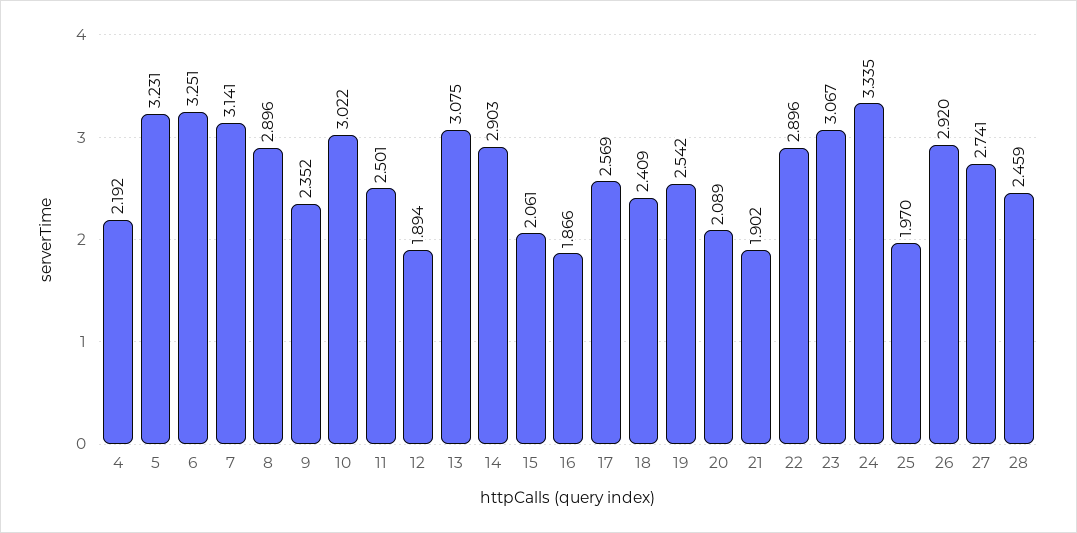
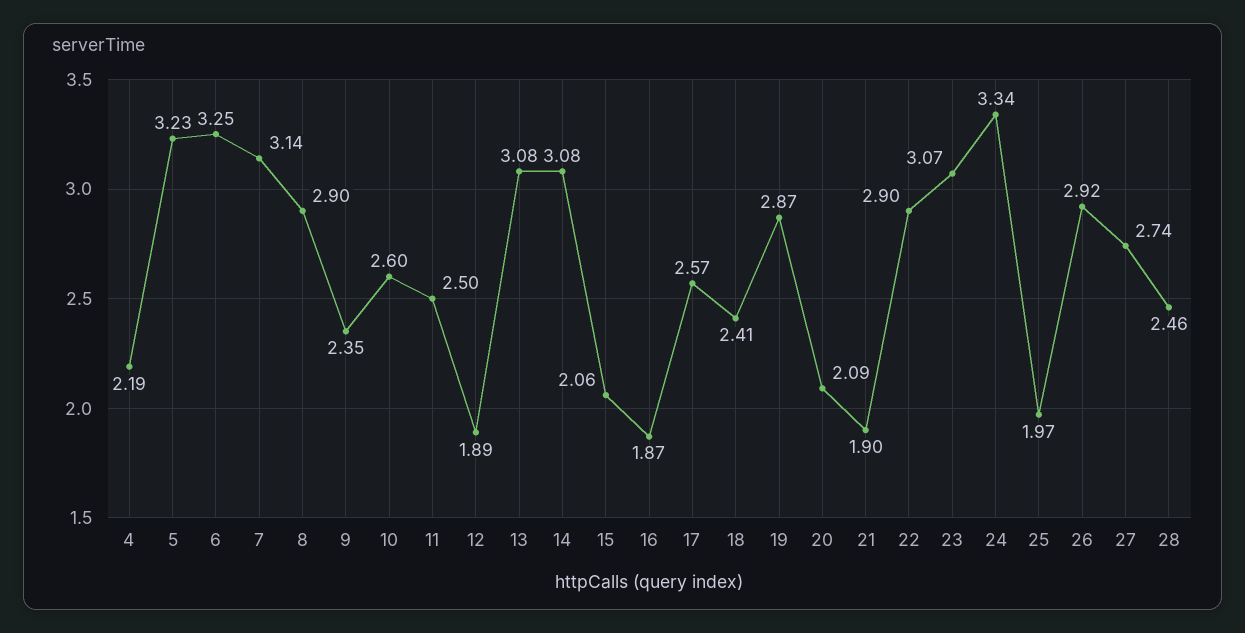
  {
    "4": 2.192,
    "5": 3.231,
    "6": 3.251,
    "7": 3.141,
    "8": 2.896,
    "9": 2.352,
-   "10": 3.022,
+   "10": 2.6,
    "11": 2.501,
    "12": 1.894,
    "13": 3.075,
-   "14": 2.903,
+   "14": 3.08,
    "15": 2.061,
    "16": 1.866,
    "17": 2.569,
    "18": 2.409,
-   "19": 2.542,
+   "19": 2.87,
    "20": 2.089,
    "21": 1.902,
    "22": 2.896,
    "23": 3.067,
    "24": 3.335,
    "25": 1.97,
    "26": 2.92,
    "27": 2.741,
    "28": 2.459
  }

